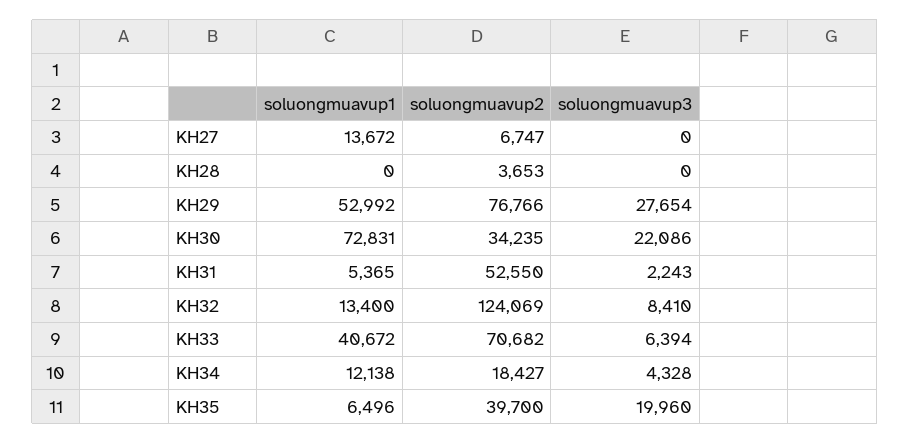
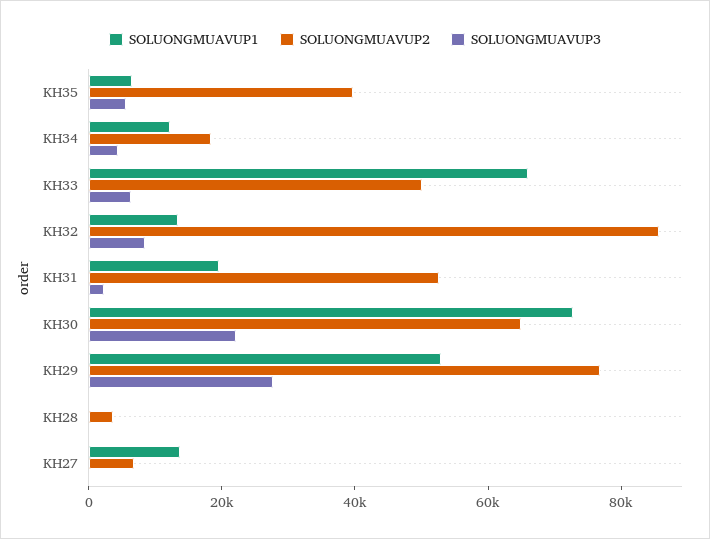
  {
    "soluongmuavup1": {
      "KH27": 13672,
      "KH28": 0,
      "KH29": 52992,
      "KH30": 72831,
-     "KH31": 5365,
+     "KH31": 20000,
      "KH32": 13400,
-     "KH33": 40672,
+     "KH33": 65000,
      "KH34": 12138,
      "KH35": 6496
    },
    "soluongmuavup2": {
      "KH27": 6747,
      "KH28": 3653,
      "KH29": 76766,
-     "KH30": 34235,
+     "KH30": 65000,
      "KH31": 52550,
-     "KH32": 124069,
+     "KH32": 85000,
-     "KH33": 70682,
+     "KH33": 50000,
      "KH34": 18427,
      "KH35": 39700
    },
    "soluongmuavup3": {
      "KH27": 0,
      "KH28": 0,
      "KH29": 27654,
      "KH30": 22086,
      "KH31": 2243,
      "KH32": 8410,
      "KH33": 6394,
      "KH34": 4328,
-     "KH35": 19960
+     "KH35": 5000
    }
  }

